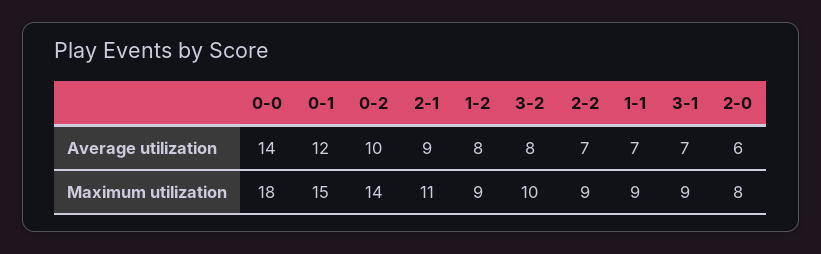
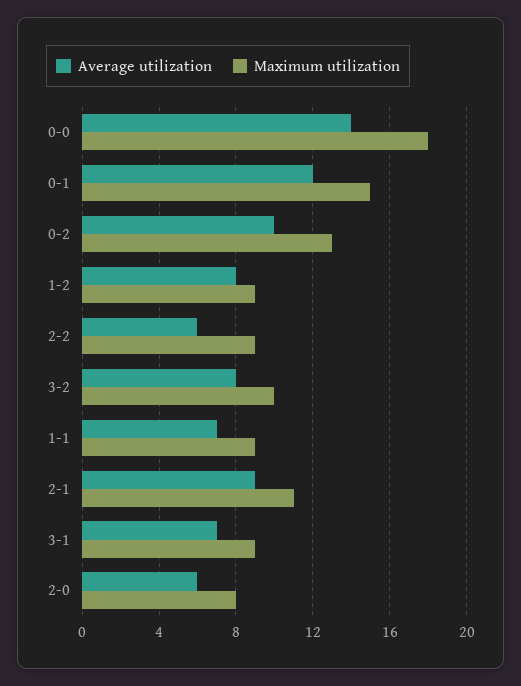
  {
    "Average utilization": {
      "0-0": 14,
      "0-1": 12,
      "0-2": 10,
      "2-1": 9,
      "1-2": 8,
      "3-2": 8,
-     "2-2": 7,
+     "2-2": 6,
      "1-1": 7,
      "3-1": 7,
      "2-0": 6
    },
    "Maximum utilization": {
      "0-0": 18,
      "0-1": 15,
-     "0-2": 14,
+     "0-2": 13,
      "2-1": 11,
      "1-2": 9,
      "3-2": 10,
      "2-2": 9,
      "1-1": 9,
      "3-1": 9,
      "2-0": 8
    }
  }

